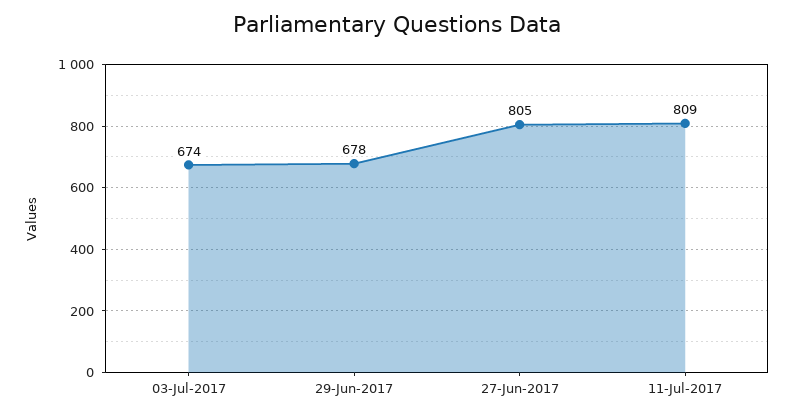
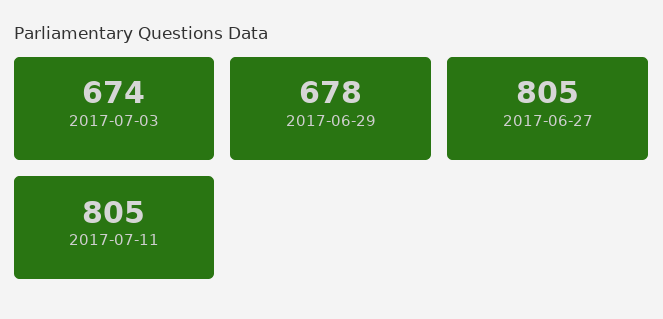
  {
    "03-Jul-2017": 674,
    "29-Jun-2017": 678,
    "27-Jun-2017": 805,
-   "11-Jul-2017": 809
+   "11-Jul-2017": 805
  }

